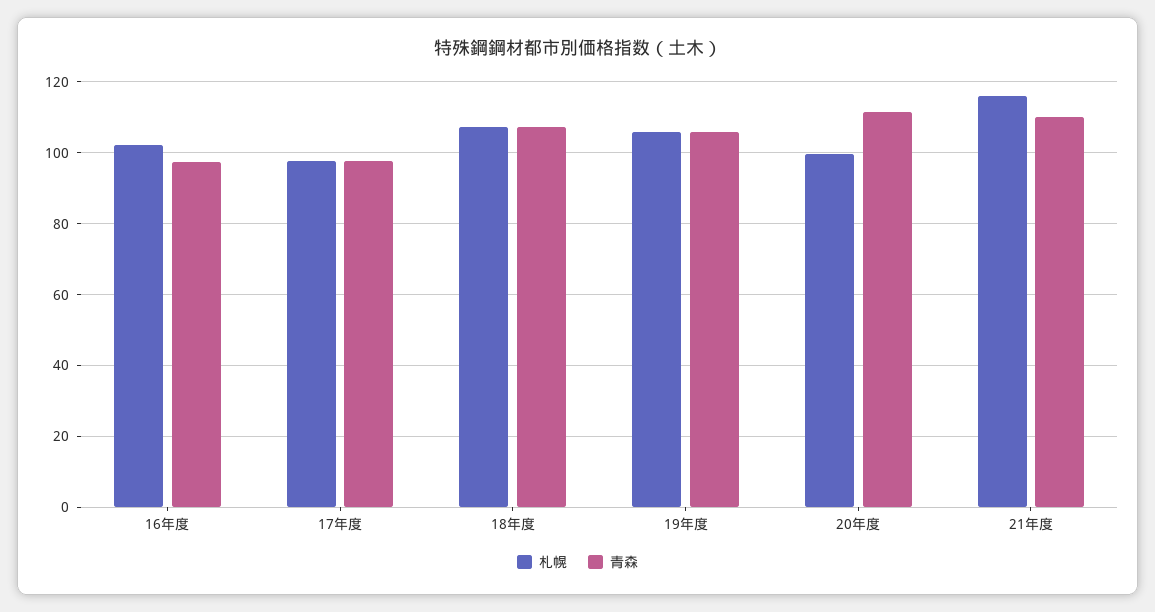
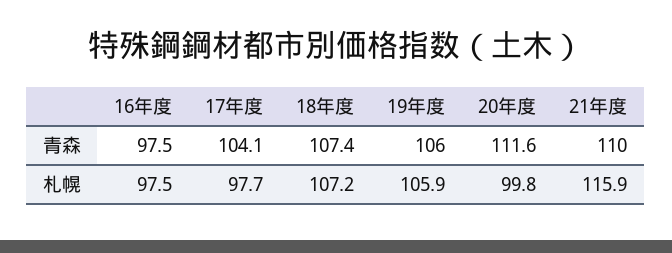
  {
    "札幌": {
-     "16年度": 102,
+     "16年度": 97.5,
      "17年度": 97.7,
      "18年度": 107.2,
      "19年度": 105.9,
      "20年度": 99.8,
      "21年度": 115.9
    },
    "青森": {
      "16年度": 97.5,
-     "17年度": 98,
+     "17年度": 104.1,
      "18年度": 107.4,
      "19年度": 106,
      "20年度": 111.6,
      "21年度": 110
    }
  }

